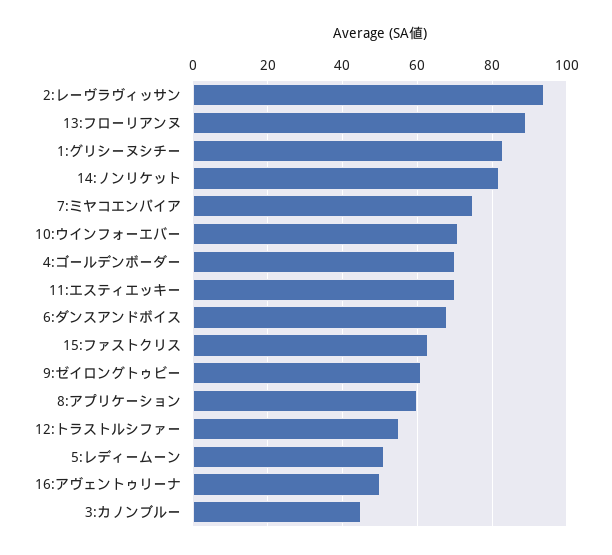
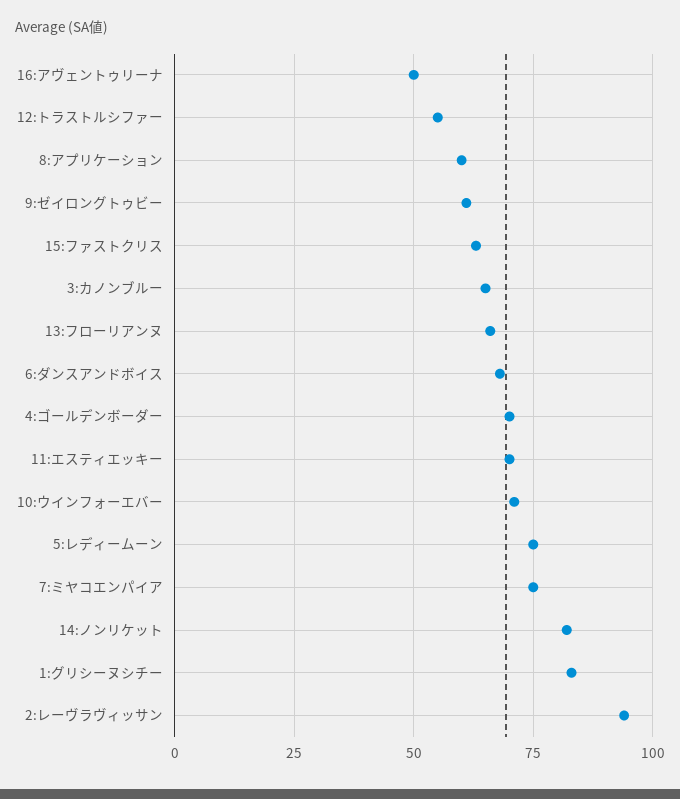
  {
    "2:レーヴラヴィッサン": 95,
-   "13:フローリアンヌ": 90,
+   "13:フローリアンヌ": 65,
    "1:グリシーヌシチー": 85,
    "14:ノンリケット": 80,
    "7:ミヤコエンパイア": 75,
    "10:ウインフォーエバー": 70,
    "4:ゴールデンボーダー": 70,
    "11:エスティエッキー": 70,
    "6:ダンスアンドボイス": 70,
    "15:ファストクリス": 65,
    "9:ゼイロングトゥビー": 60,
    "8:アプリケーション": 60,
    "12:トラストルシファー": 55,
-   "5:レディームーン": 50,
+   "5:レディームーン": 75,
    "16:アヴェントゥリーナ": 50,
-   "3:カノンブルー": 45
+   "3:カノンブルー": 65
  }

